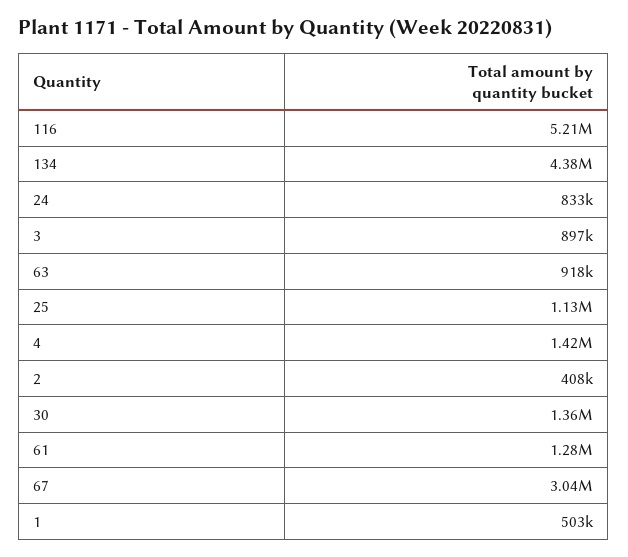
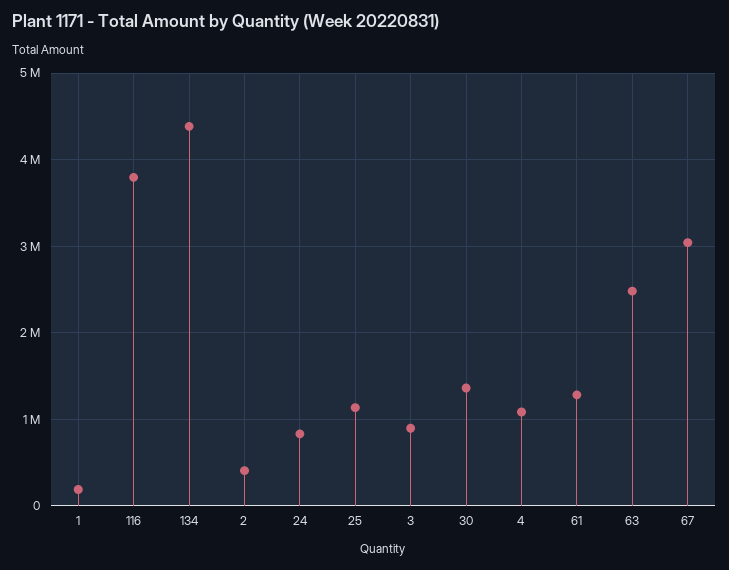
  {
-   "116": 5210000,
+   "116": 3800000,
    "134": 4380000,
    "24": 833000,
    "3": 897000,
-   "63": 918000,
+   "63": 2500000,
    "25": 1130000,
-   "4": 1420000,
+   "4": 1100000,
    "2": 408000,
    "30": 1360000,
    "61": 1280000,
    "67": 3040000,
-   "1": 503000
+   "1": 200000
  }

